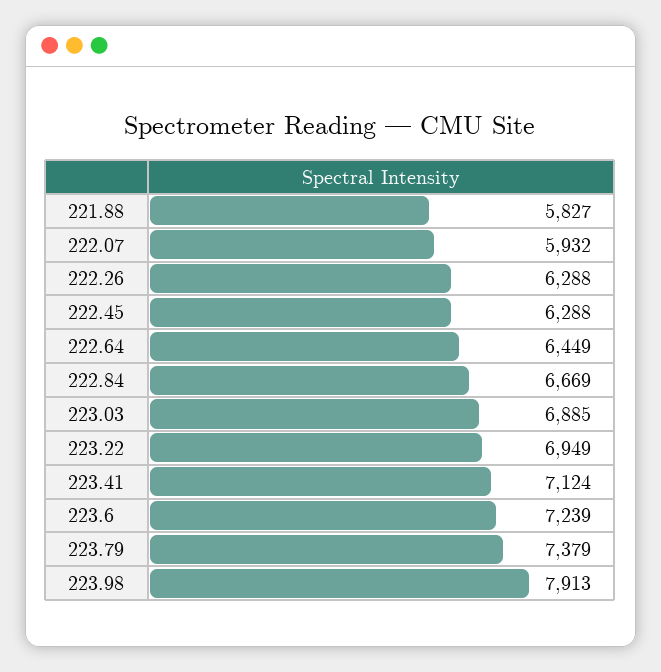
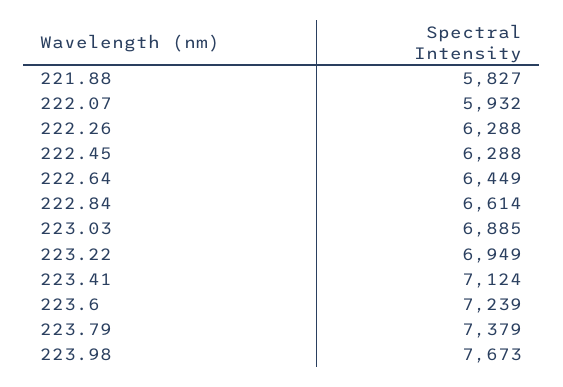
  {
    "221.88": 5827,
    "222.07": 5932,
    "222.26": 6288,
    "222.45": 6288,
    "222.64": 6449,
-   "222.84": 6669,
+   "222.84": 6614,
    "223.03": 6885,
    "223.22": 6949,
    "223.41": 7124,
    "223.6": 7239,
    "223.79": 7379,
-   "223.98": 7913
+   "223.98": 7673
  }

